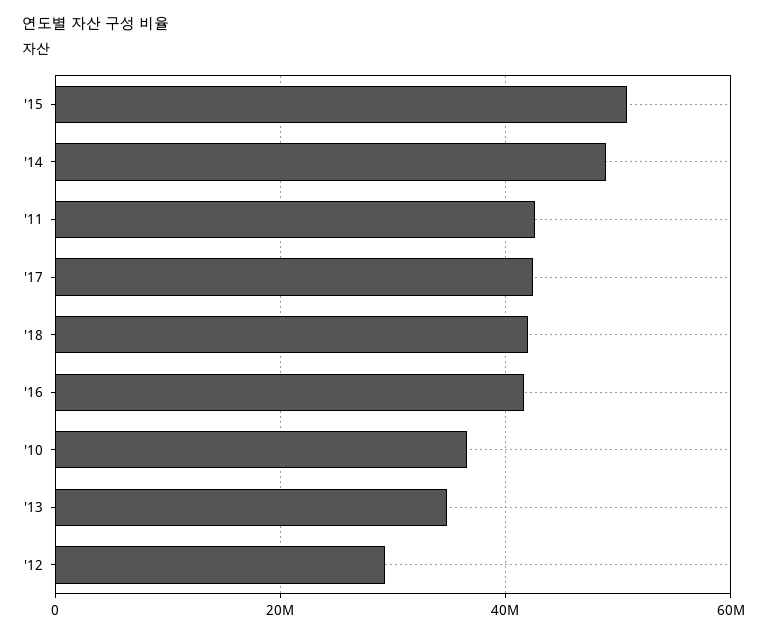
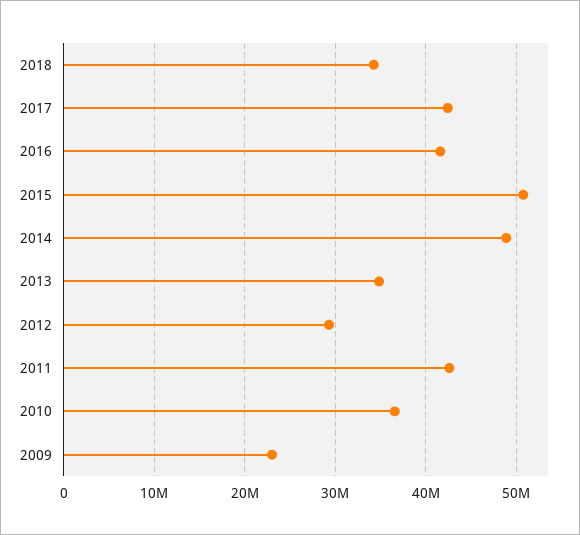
  {
    "'15": 51000000,
    "'14": 49000000,
    "'11": 43000000,
    "'17": 42000000,
-   "'18": 42000000,
+   "'18": 34000000,
    "'16": 42000000,
    "'10": 37000000,
    "'13": 35000000,
-   "'12": 29000000
+   "'12": 29000000,
+   "2009": 23000000
  }

